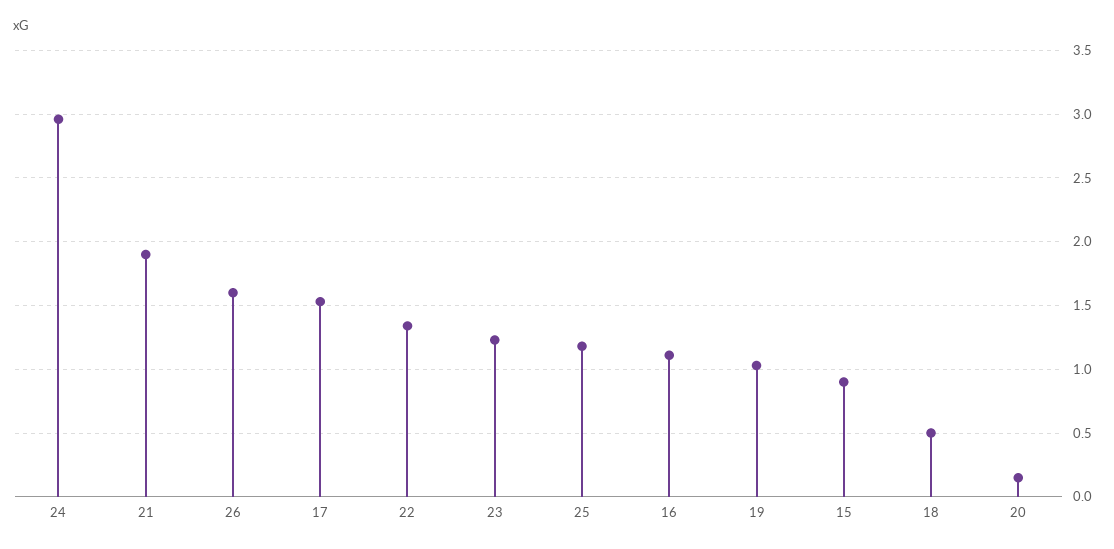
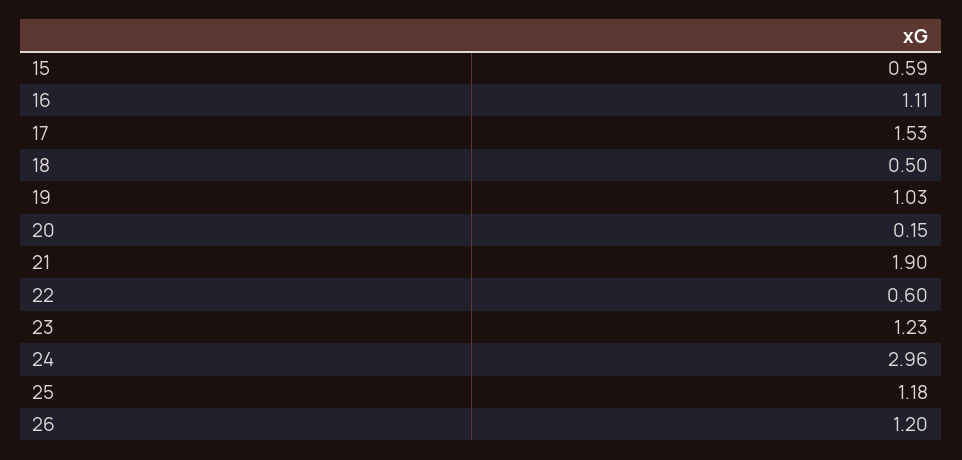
  {
    "24": 2.96,
    "21": 1.9,
-   "26": 1.6,
+   "26": 1.2,
    "17": 1.53,
-   "22": 1.35,
+   "22": 0.6,
    "23": 1.23,
    "25": 1.18,
    "16": 1.11,
    "19": 1.03,
-   "15": 0.9,
+   "15": 0.59,
    "18": 0.5,
    "20": 0.15
  }

